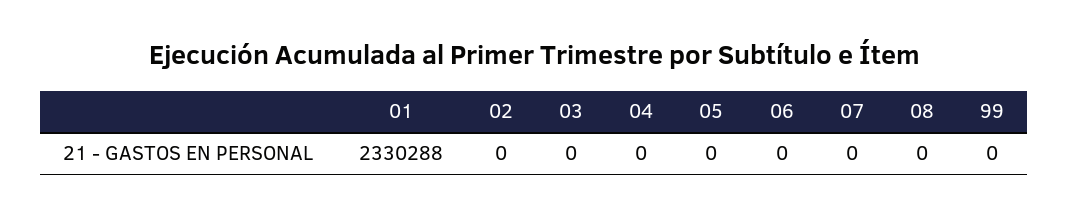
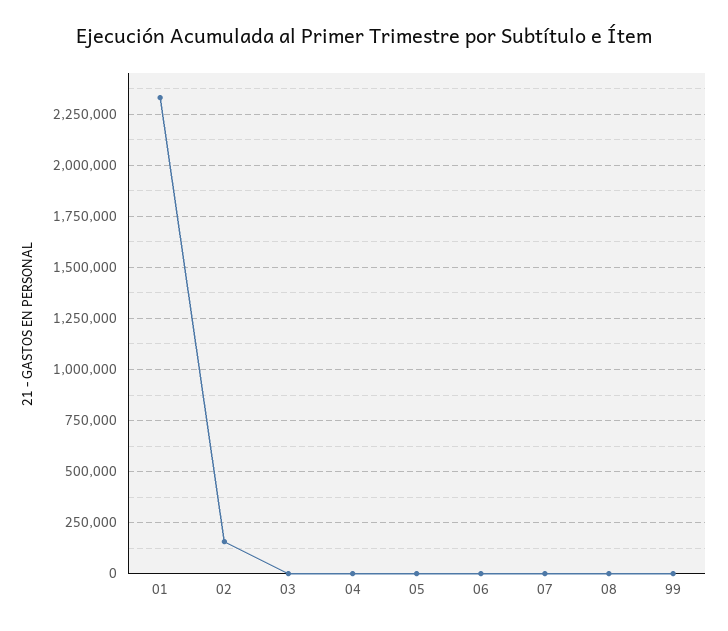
  {
    "01": 2330288,
-   "02": 0,
+   "02": 150000,
    "03": 0,
    "04": 0,
    "05": 0,
    "06": 0,
    "07": 0,
    "08": 0,
    "99": 0
  }

